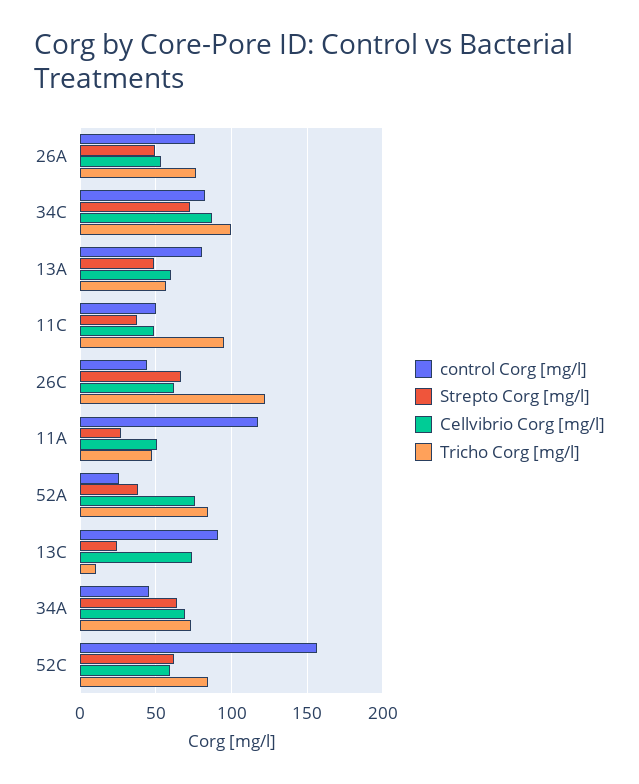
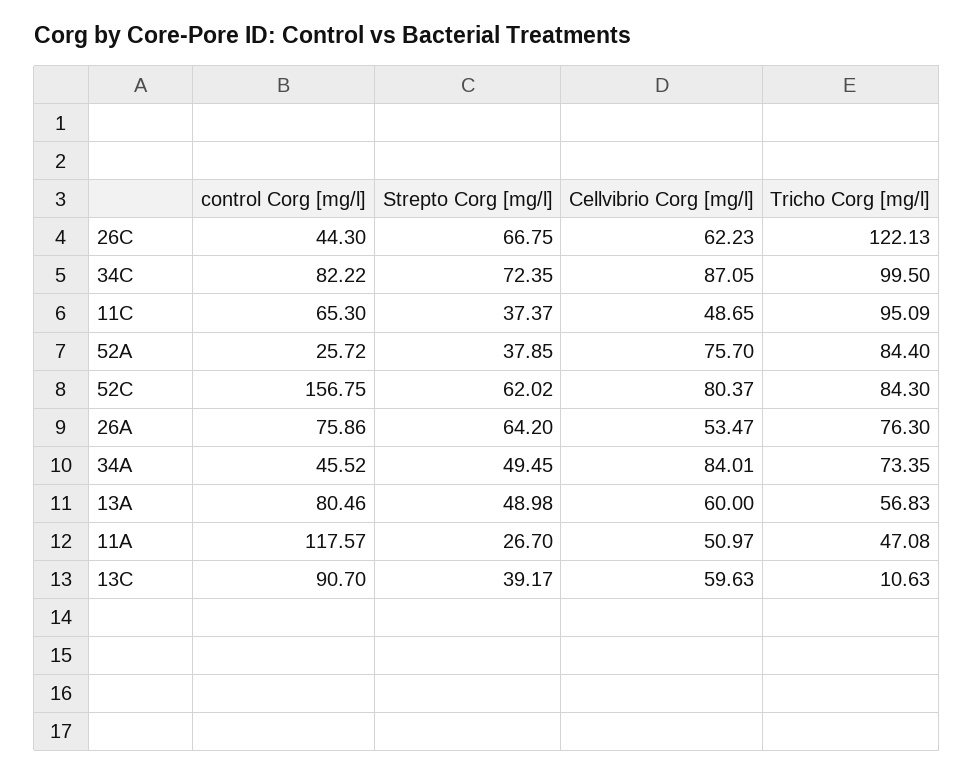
  {
    "control Corg [mg/l]": {
      "26A": 75.86,
      "34C": 82.22,
      "13A": 80.46,
-     "11C": 50,
+     "11C": 65.3,
      "26C": 44.3,
      "11A": 117.57,
      "52A": 25.72,
      "13C": 90.7,
      "34A": 45.52,
      "52C": 156.75
    },
    "Strepto Corg [mg/l]": {
-     "26A": 50,
+     "26A": 64.2,
      "34C": 72.35,
      "13A": 48.98,
      "11C": 37.37,
      "26C": 66.75,
      "11A": 26.7,
      "52A": 37.85,
-     "13C": 25,
+     "13C": 39.17,
-     "34A": 65,
+     "34A": 49.45,
      "52C": 62.02
    },
    "Cellvibrio Corg [mg/l]": {
      "26A": 53.47,
      "34C": 87.05,
      "13A": 60,
      "11C": 48.65,
      "26C": 62.23,
      "11A": 50.97,
      "52A": 75.7,
-     "13C": 75,
+     "13C": 59.63,
-     "34A": 70,
+     "34A": 84.01,
-     "52C": 60
+     "52C": 80.37
    },
    "Tricho Corg [mg/l]": {
      "26A": 76.3,
      "34C": 99.5,
      "13A": 56.83,
      "11C": 95.09,
      "26C": 122.13,
      "11A": 47.08,
      "52A": 84.4,
      "13C": 10.63,
      "34A": 73.35,
      "52C": 84.3
    }
  }

